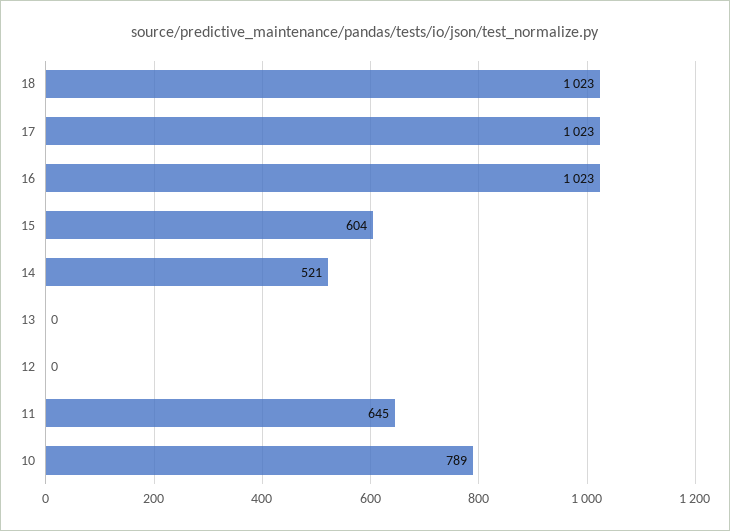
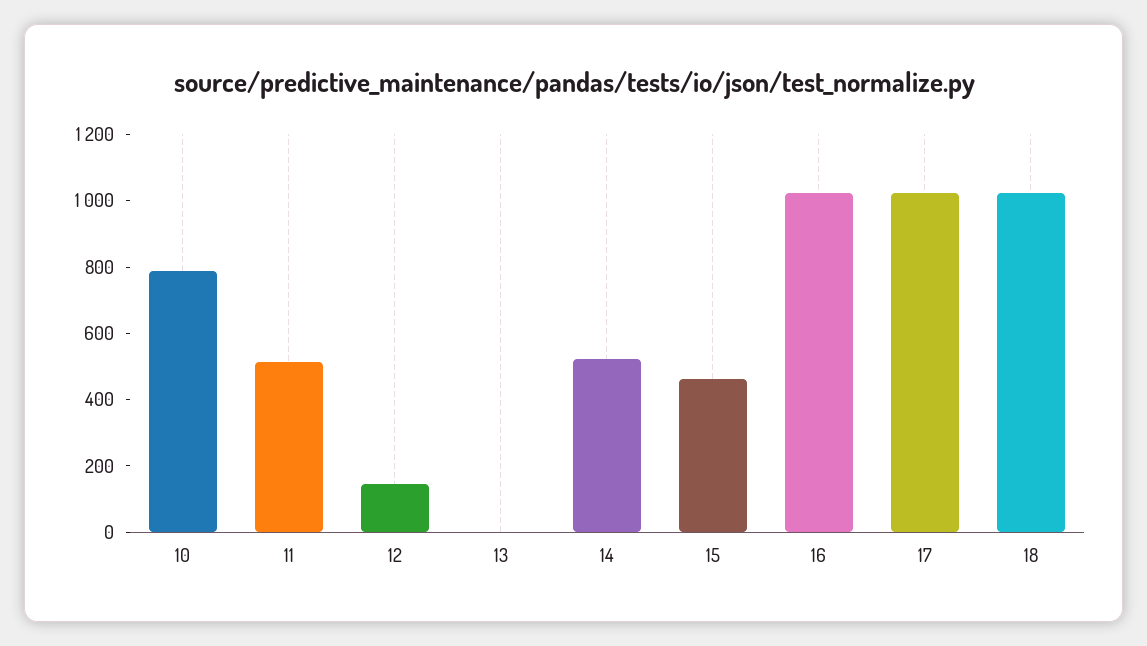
  {
    "18": 1023,
    "17": 1023,
    "16": 1023,
-   "15": 604,
+   "15": 450,
    "14": 521,
    "13": 0,
-   "12": 0,
+   "12": 150,
-   "11": 645,
+   "11": 500,
    "10": 789
  }

